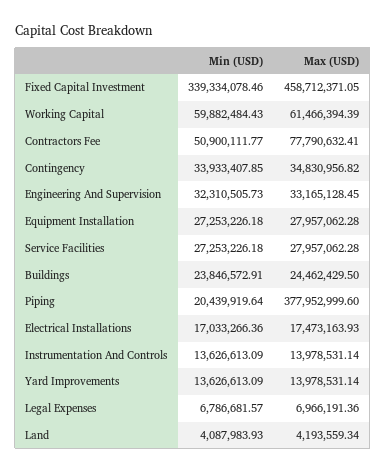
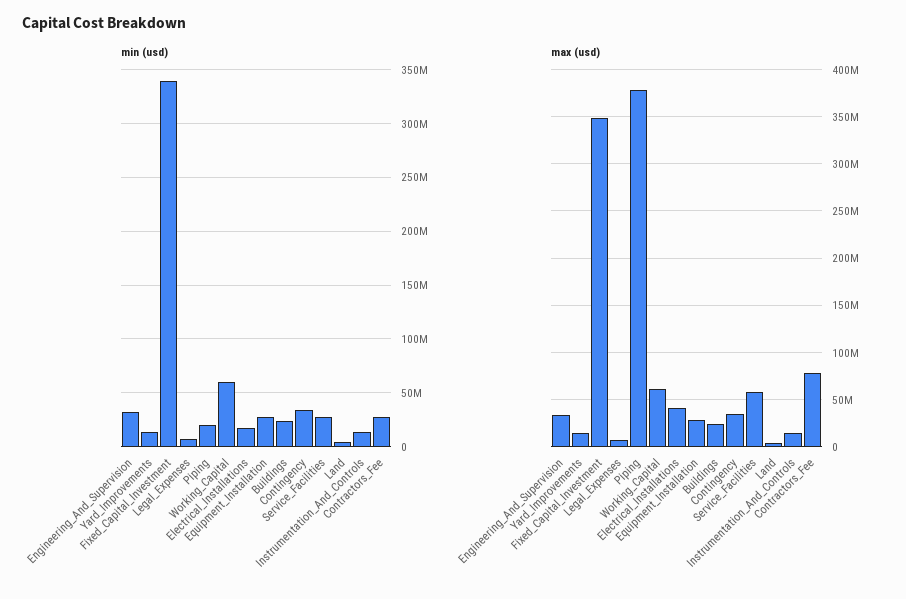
  {
    "Min (USD)": {
      "Fixed Capital Investment": 339334078.46,
      "Working Capital": 59882484.43,
-     "Contractors Fee": 50900111.77,
+     "Contractors Fee": 30000000,
      "Contingency": 33933407.85,
      "Engineering And Supervision": 32310505.73,
      "Equipment Installation": 27253226.18,
      "Service Facilities": 27253226.18,
      "Buildings": 23846572.91,
      "Piping": 20439919.64,
      "Electrical Installations": 17033266.36,
      "Instrumentation And Controls": 13626613.09,
      "Yard Improvements": 13626613.09,
      "Legal Expenses": 6786681.57,
      "Land": 4087983.93
    },
    "Max (USD)": {
-     "Fixed Capital Investment": 458712371.05,
+     "Fixed Capital Investment": 350000000,
      "Working Capital": 61466394.39,
      "Contractors Fee": 77790632.41,
      "Contingency": 34830956.82,
      "Engineering And Supervision": 33165128.45,
      "Equipment Installation": 27957062.28,
-     "Service Facilities": 27957062.28,
+     "Service Facilities": 60000000,
      "Buildings": 24462429.5,
      "Piping": 377952999.6,
-     "Electrical Installations": 17473163.93,
+     "Electrical Installations": 40000000,
      "Instrumentation And Controls": 13978531.14,
      "Yard Improvements": 13978531.14,
      "Legal Expenses": 6966191.36,
      "Land": 4193559.34
    }
  }

